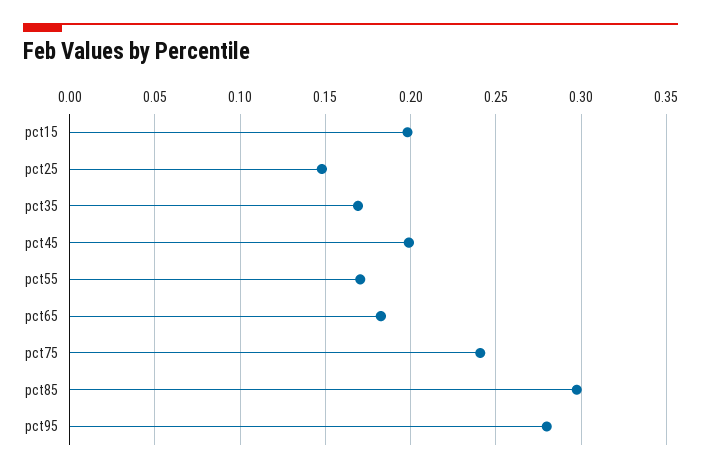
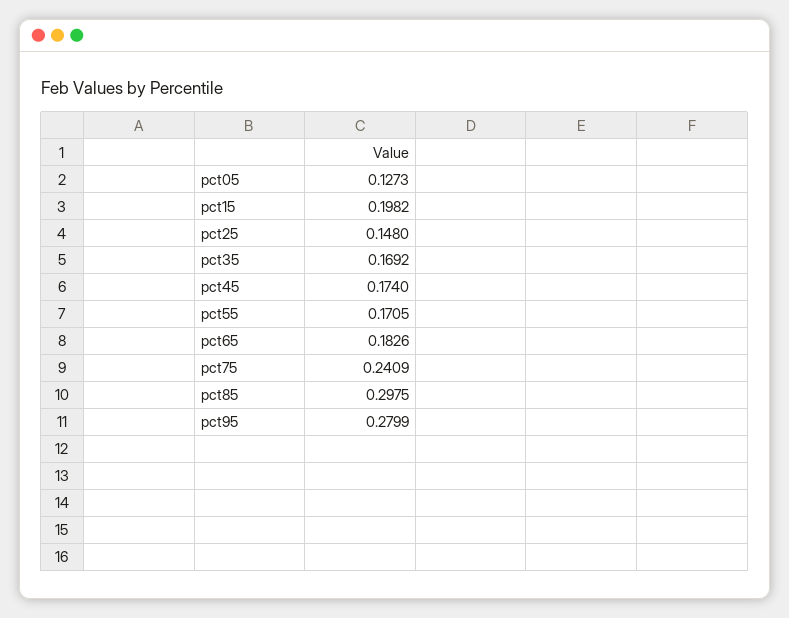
  {
    "pct15": 0.1982,
    "pct25": 0.148,
    "pct35": 0.1692,
-   "pct45": 0.2,
+   "pct45": 0.174,
    "pct55": 0.1705,
    "pct65": 0.1826,
    "pct75": 0.2409,
    "pct85": 0.2975,
-   "pct95": 0.2799
+   "pct95": 0.2799,
+   "pct05": 0.1273
  }

